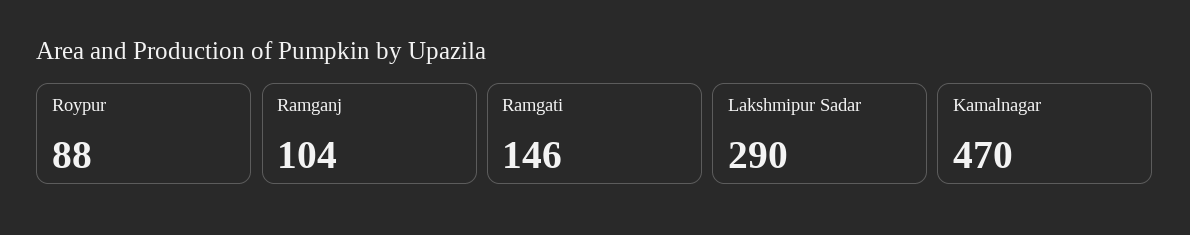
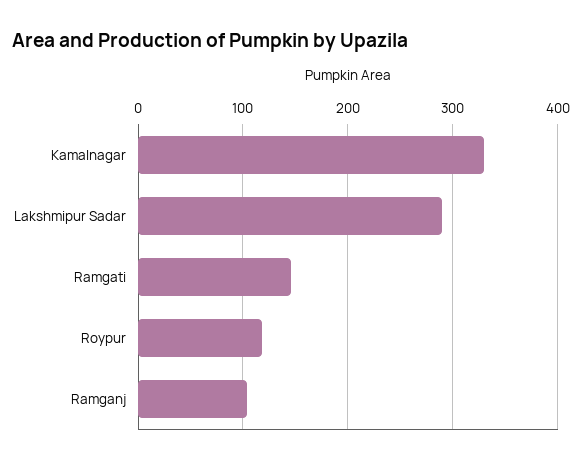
  {
-   "Roypur": 88,
+   "Roypur": 120,
    "Ramganj": 104,
    "Ramgati": 146,
    "Lakshmipur Sadar": 290,
-   "Kamalnagar": 470
+   "Kamalnagar": 330
  }

